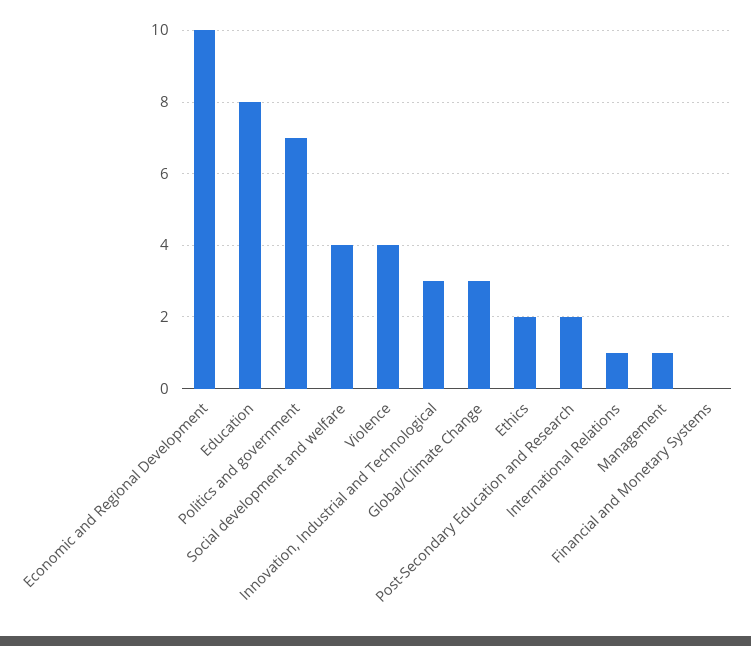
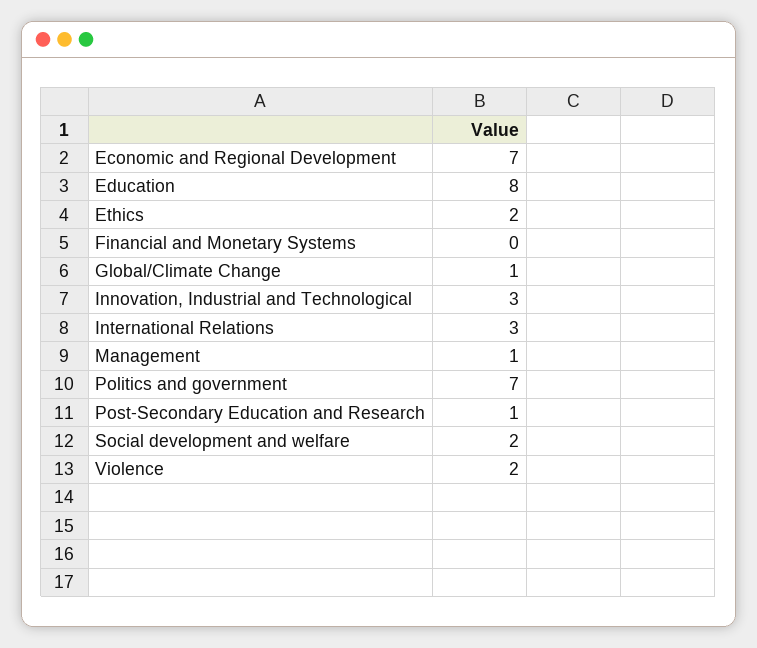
  {
-   "Economic and Regional Development": 10,
+   "Economic and Regional Development": 7,
    "Education": 8,
    "Politics and government": 7,
-   "Social development and welfare": 4,
+   "Social development and welfare": 2,
-   "Violence": 4,
+   "Violence": 2,
    "Innovation, Industrial and Technological": 3,
-   "Global/Climate Change": 3,
+   "Global/Climate Change": 1,
    "Ethics": 2,
-   "Post-Secondary Education and Research": 2,
+   "Post-Secondary Education and Research": 1,
-   "International Relations": 1,
+   "International Relations": 3,
    "Management": 1,
    "Financial and Monetary Systems": 0
  }

